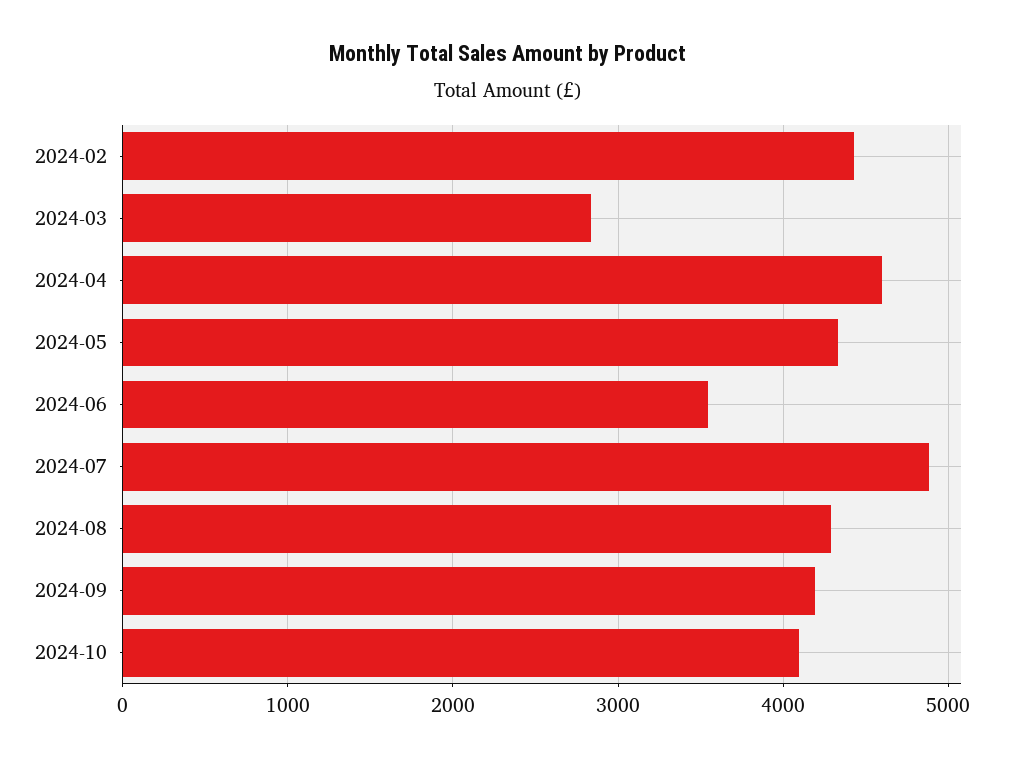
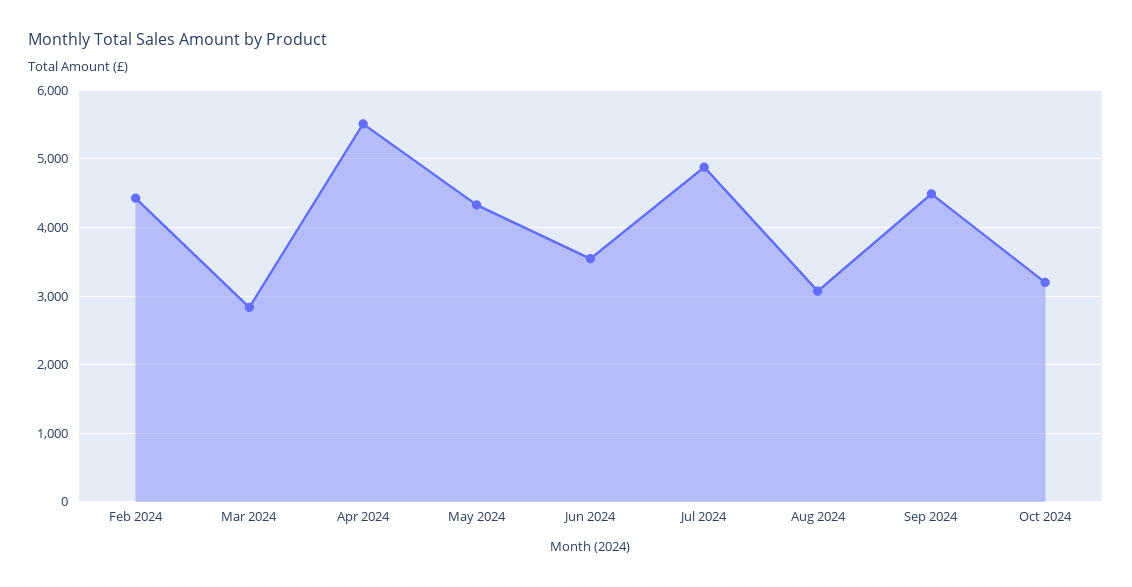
  {
    "2024-02": 4400,
    "2024-03": 2800,
-   "2024-04": 4600,
+   "2024-04": 5500,
    "2024-05": 4300,
    "2024-06": 3500,
    "2024-07": 4900,
-   "2024-08": 4300,
+   "2024-08": 3100,
-   "2024-09": 4200,
+   "2024-09": 4500,
-   "2024-10": 4100
+   "2024-10": 3200
  }

